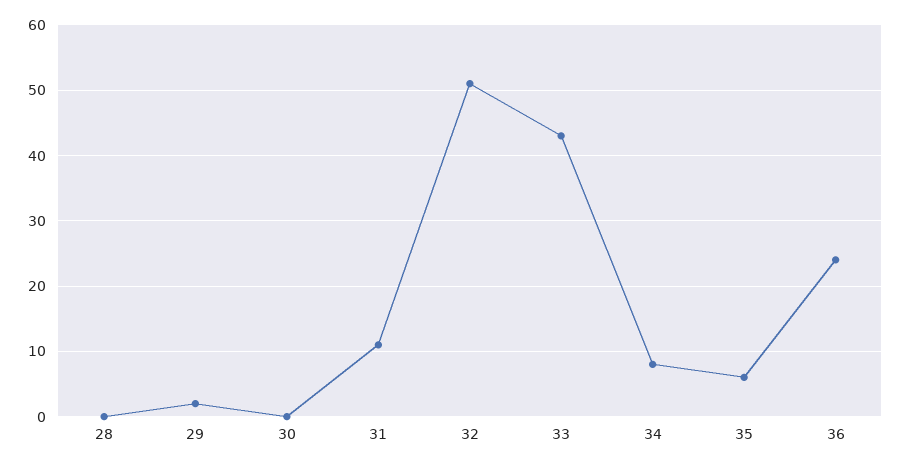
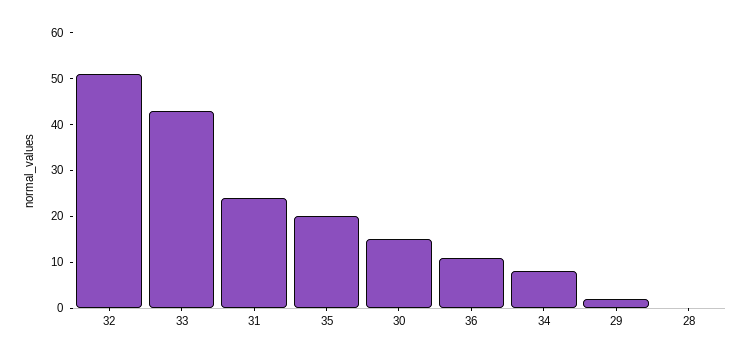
  {
    "28": 0,
    "29": 2,
-   "30": 0,
+   "30": 15,
-   "31": 11,
+   "31": 25,
    "32": 51,
    "33": 43,
    "34": 8,
-   "35": 6,
+   "35": 20,
-   "36": 24
+   "36": 10
  }

